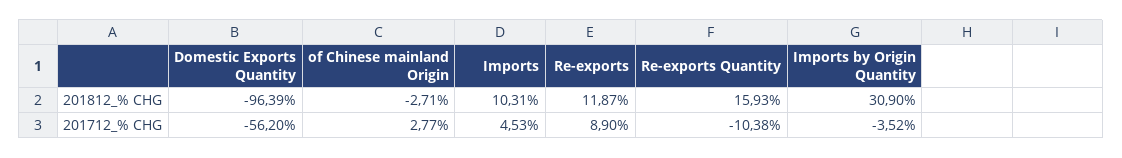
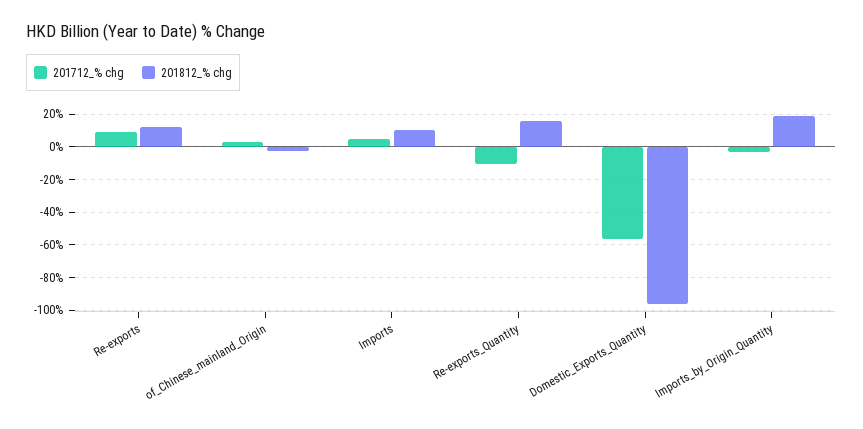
  {
    "201812_% CHG": {
      "Domestic Exports Quantity": -96.39,
      "of Chinese mainland Origin": -2.71,
      "Imports": 10.31,
      "Re-exports": 11.87,
      "Re-exports Quantity": 15.93,
-     "Imports by Origin Quantity": 30.9
+     "Imports by Origin Quantity": 20
    },
    "201712_% CHG": {
      "Domestic Exports Quantity": -56.2,
      "of Chinese mainland Origin": 2.77,
      "Imports": 4.53,
      "Re-exports": 8.9,
      "Re-exports Quantity": -10.38,
      "Imports by Origin Quantity": -3.52
    }
  }

